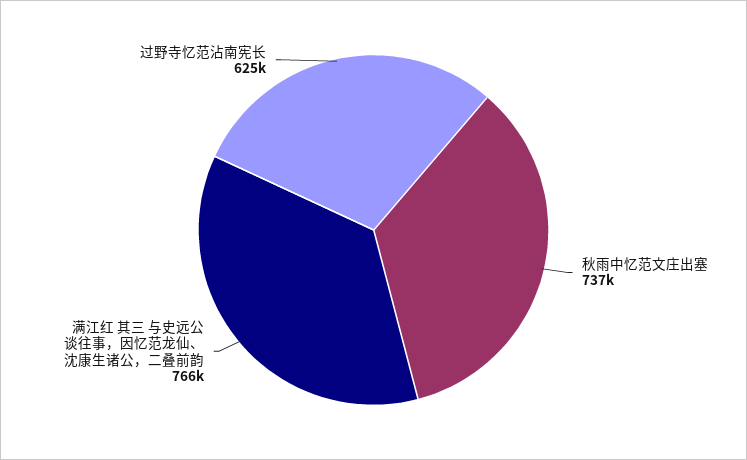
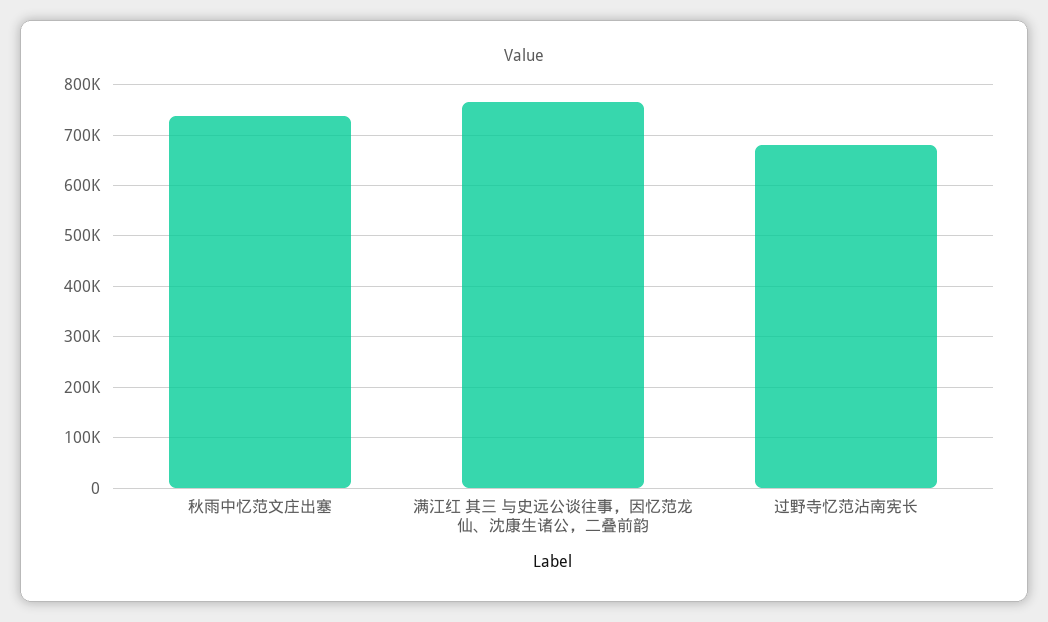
  {
    "秋雨中忆范文庄出塞": 737000,
    "满江红 其三 与史远公谈往事，因忆范龙仙、沈康生诸公，二叠前韵": 766000,
-   "过野寺忆范沾南宪长": 625000
+   "过野寺忆范沾南宪长": 680000
  }

